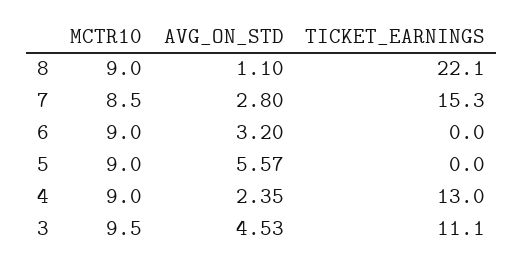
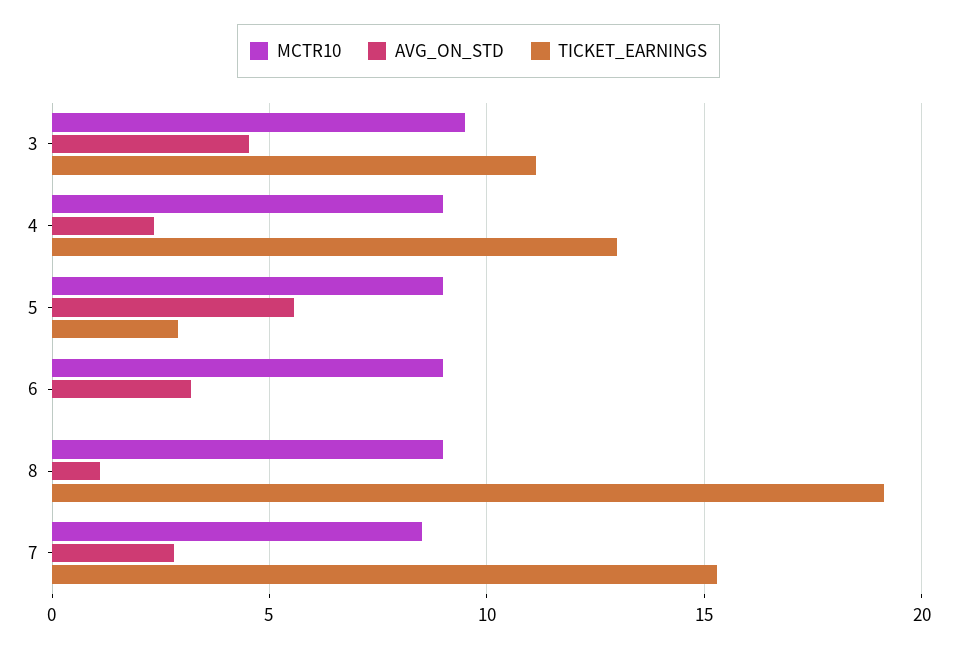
  {
    "MCTR10": {
      "8": 9,
      "7": 8.5,
      "6": 9,
      "5": 9,
      "4": 9,
      "3": 9.5
    },
    "AVG_ON_STD": {
      "8": 1.1,
      "7": 2.8,
      "6": 3.2,
      "5": 5.57,
      "4": 2.35,
      "3": 4.53
    },
    "TICKET_EARNINGS": {
-     "8": 22.1,
+     "8": 19,
      "7": 15.3,
      "6": 0,
-     "5": 0,
+     "5": 3,
      "4": 13,
      "3": 11.1
    }
  }

